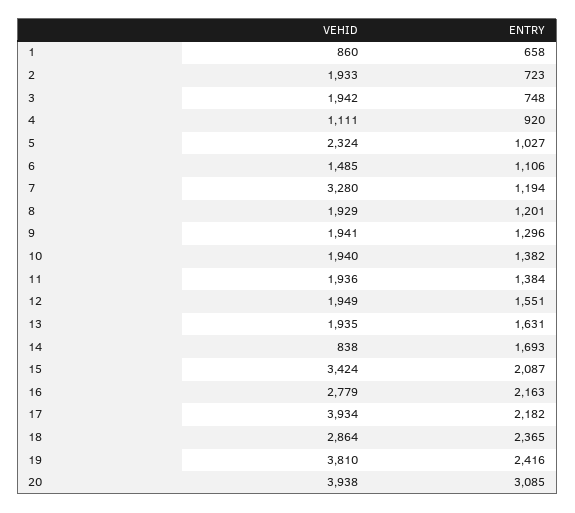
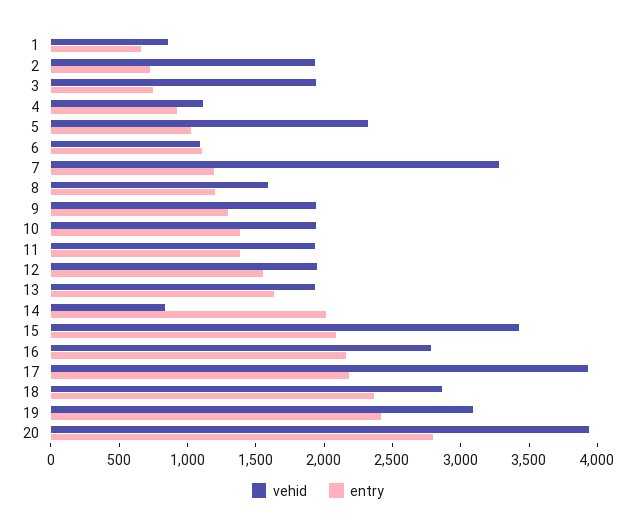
  {
    "VEHID": {
      "1": 860,
      "2": 1933,
      "3": 1942,
      "4": 1111,
      "5": 2324,
-     "6": 1485,
+     "6": 1100,
      "7": 3280,
-     "8": 1929,
+     "8": 1600,
      "9": 1941,
      "10": 1940,
      "11": 1936,
      "12": 1949,
      "13": 1935,
      "14": 838,
      "15": 3424,
      "16": 2779,
      "17": 3934,
      "18": 2864,
-     "19": 3810,
+     "19": 3100,
      "20": 3938
    },
    "ENTRY": {
      "1": 658,
      "2": 723,
      "3": 748,
      "4": 920,
      "5": 1027,
      "6": 1106,
      "7": 1194,
      "8": 1201,
      "9": 1296,
      "10": 1382,
      "11": 1384,
      "12": 1551,
      "13": 1631,
-     "14": 1693,
+     "14": 2000,
      "15": 2087,
      "16": 2163,
      "17": 2182,
      "18": 2365,
      "19": 2416,
-     "20": 3085
+     "20": 2800
    }
  }

